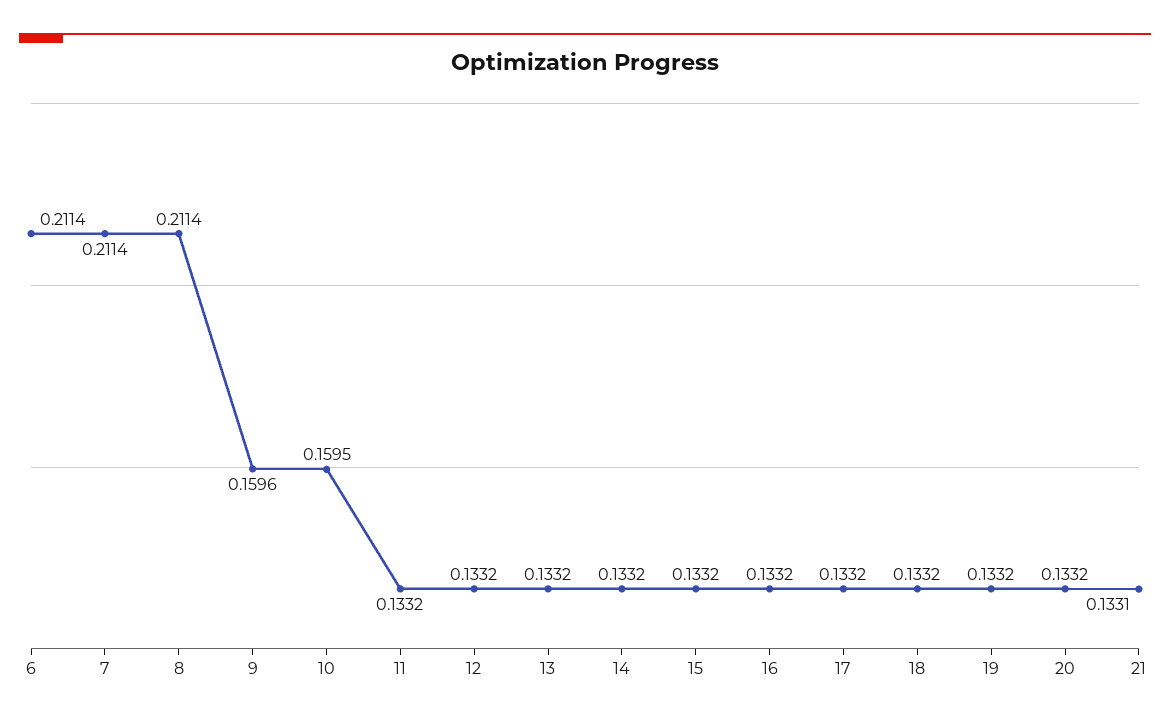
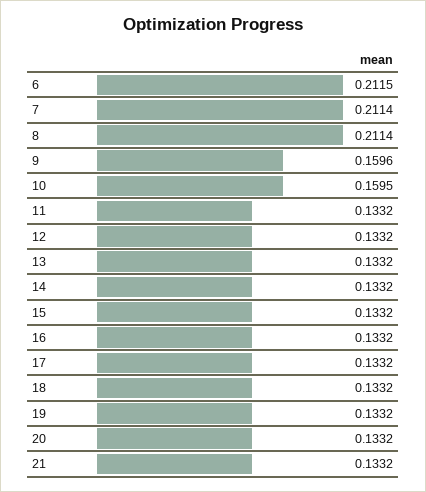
  {
-   "6": 0.2114,
+   "6": 0.2115,
    "7": 0.2114,
    "8": 0.2114,
    "9": 0.1596,
    "10": 0.1595,
    "11": 0.1332,
    "12": 0.1332,
    "13": 0.1332,
    "14": 0.1332,
    "15": 0.1332,
    "16": 0.1332,
    "17": 0.1332,
    "18": 0.1332,
    "19": 0.1332,
    "20": 0.1332,
-   "21": 0.1331
+   "21": 0.1332
  }

